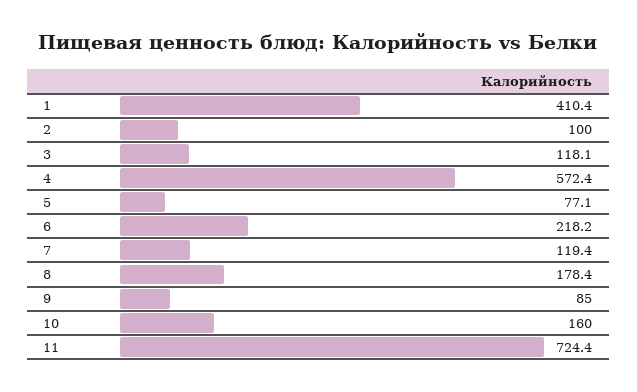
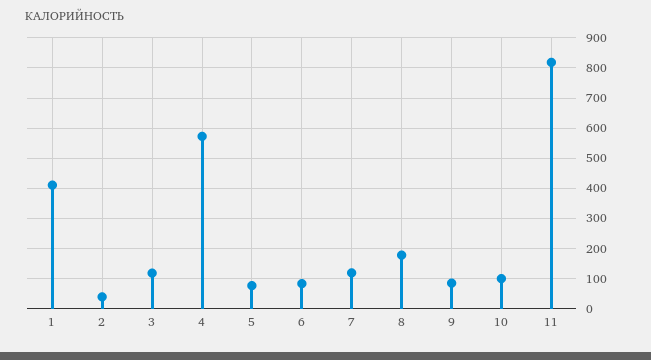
  {
    "1": 410.4,
-   "2": 100,
+   "2": 40,
    "3": 118.1,
    "4": 572.4,
    "5": 77.1,
-   "6": 218.2,
+   "6": 80,
    "7": 119.4,
    "8": 178.4,
    "9": 85,
-   "10": 160,
+   "10": 100,
-   "11": 724.4
+   "11": 820
  }

